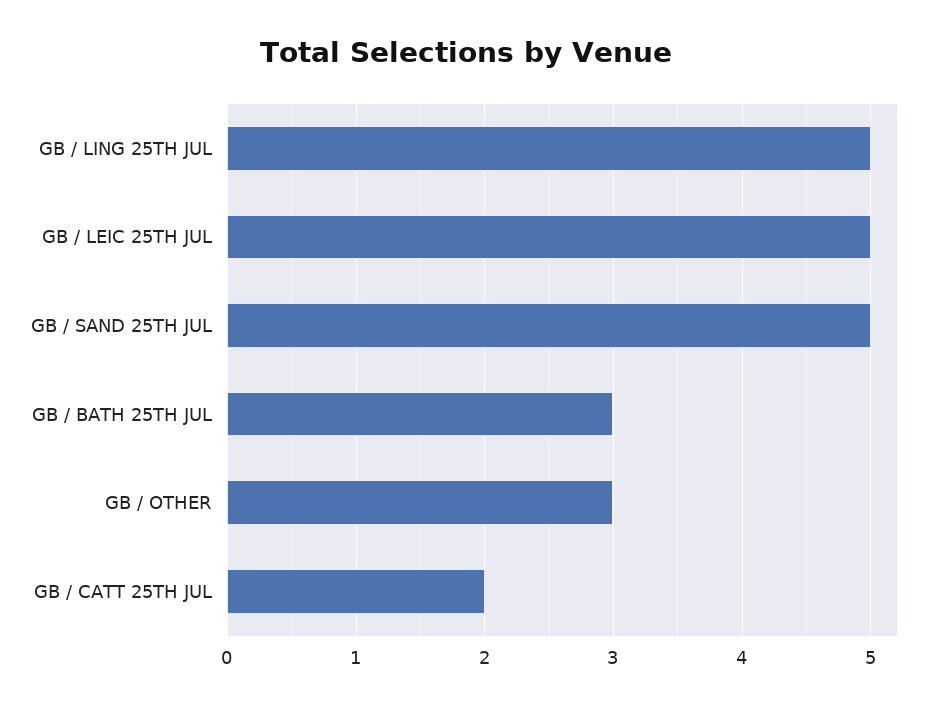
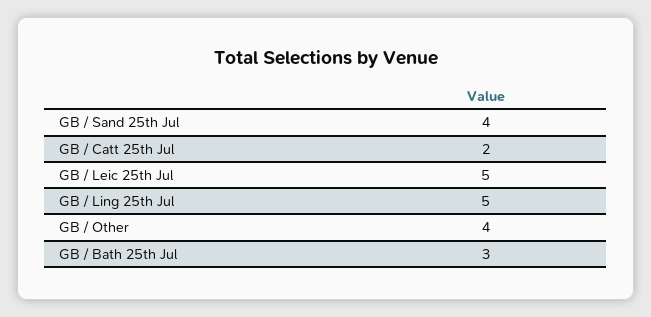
  {
    "GB / LING 25TH JUL": 5,
    "GB / LEIC 25TH JUL": 5,
-   "GB / SAND 25TH JUL": 5,
+   "GB / SAND 25TH JUL": 4,
    "GB / BATH 25TH JUL": 3,
-   "GB / OTHER": 3,
+   "GB / OTHER": 4,
    "GB / CATT 25TH JUL": 2
  }

